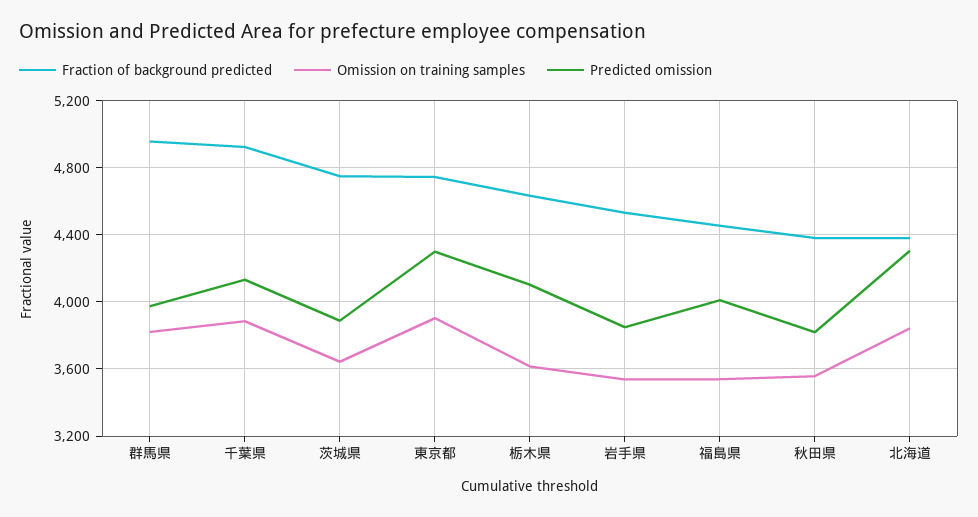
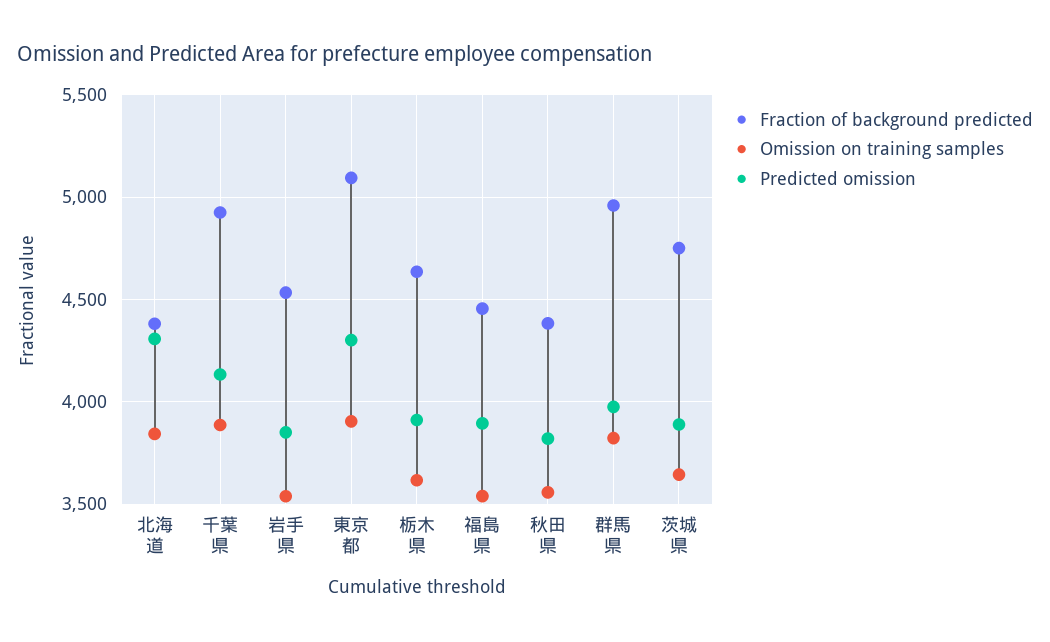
  {
    "Fraction of background predicted": {
      "群馬県": 4950,
      "千葉県": 4950,
      "茨城県": 4750,
-     "東京都": 4750,
+     "東京都": 5100,
      "栃木県": 4650,
      "岩手県": 4550,
      "福島県": 4450,
      "秋田県": 4400,
      "北海道": 4400
    },
    "Omission on training samples": {
      "群馬県": 3800,
      "千葉県": 3900,
      "茨城県": 3650,
      "東京都": 3900,
      "栃木県": 3600,
      "岩手県": 3550,
      "福島県": 3550,
      "秋田県": 3550,
      "北海道": 3850
    },
    "Predicted omission": {
      "群馬県": 4000,
      "千葉県": 4150,
      "茨城県": 3900,
      "東京都": 4300,
-     "栃木県": 4100,
+     "栃木県": 3900,
      "岩手県": 3850,
-     "福島県": 4000,
+     "福島県": 3900,
      "秋田県": 3800,
      "北海道": 4300
    }
  }

